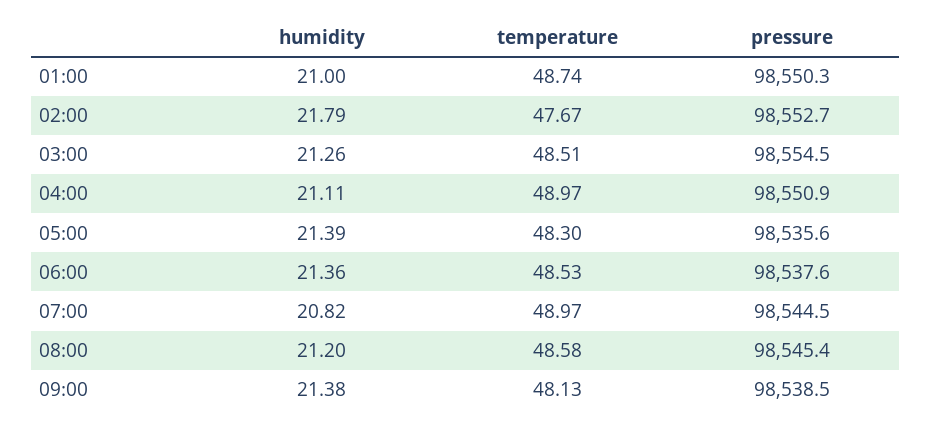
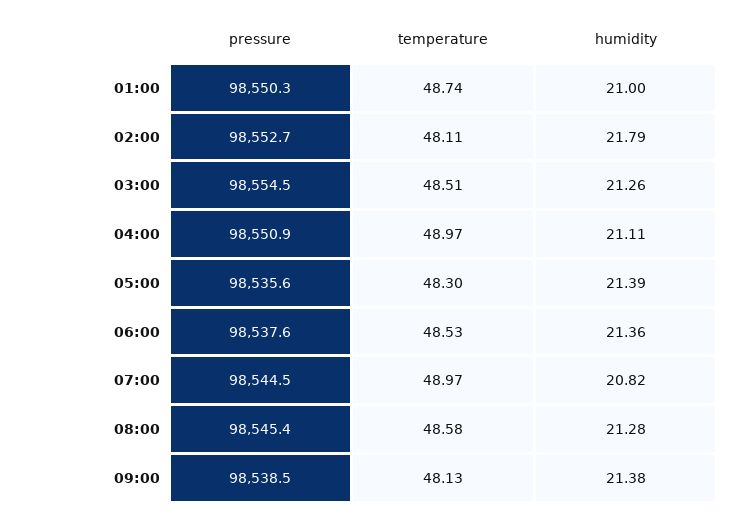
  {
    "humidity": {
      "01:00": 21,
      "02:00": 21.79,
      "03:00": 21.26,
      "04:00": 21.11,
      "05:00": 21.39,
      "06:00": 21.36,
      "07:00": 20.82,
-     "08:00": 21.2,
+     "08:00": 21.28,
      "09:00": 21.38
    },
    "temperature": {
      "01:00": 48.74,
-     "02:00": 47.67,
+     "02:00": 48.11,
      "03:00": 48.51,
      "04:00": 48.97,
      "05:00": 48.3,
      "06:00": 48.53,
      "07:00": 48.97,
      "08:00": 48.58,
      "09:00": 48.13
    },
    "pressure": {
      "01:00": 98550.3,
      "02:00": 98552.7,
      "03:00": 98554.5,
      "04:00": 98550.9,
      "05:00": 98535.6,
      "06:00": 98537.6,
      "07:00": 98544.5,
      "08:00": 98545.4,
      "09:00": 98538.5
    }
  }

